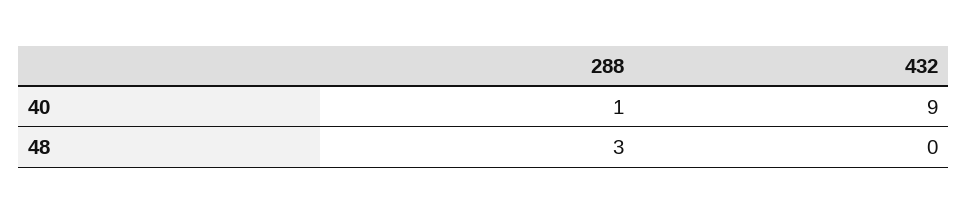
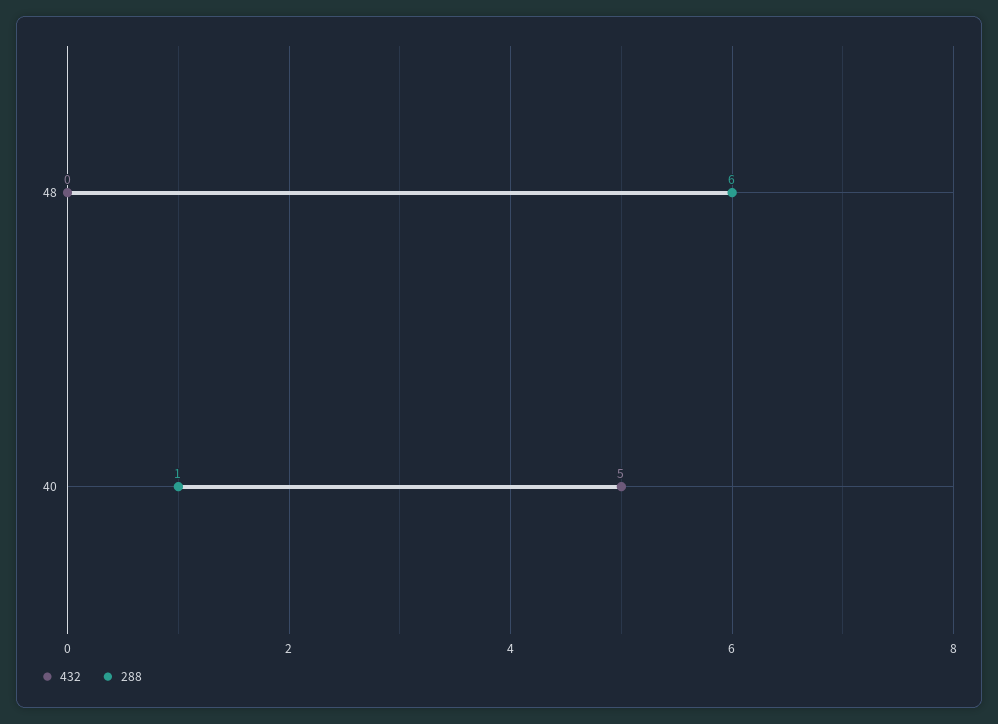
  {
    "288": {
      "40": 1,
-     "48": 3
+     "48": 6
    },
    "432": {
-     "40": 9,
+     "40": 5,
      "48": 0
    }
  }

